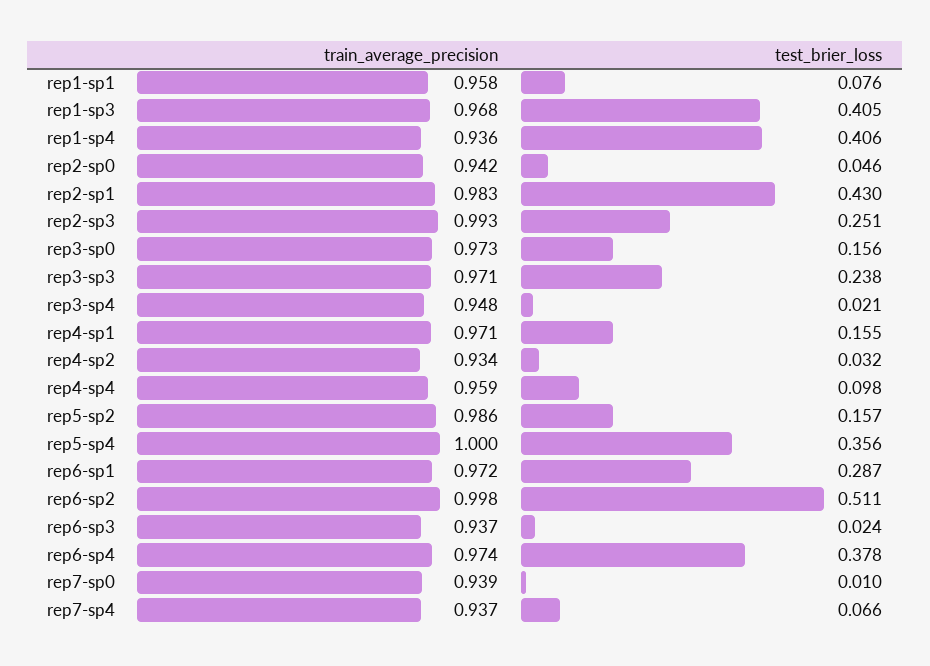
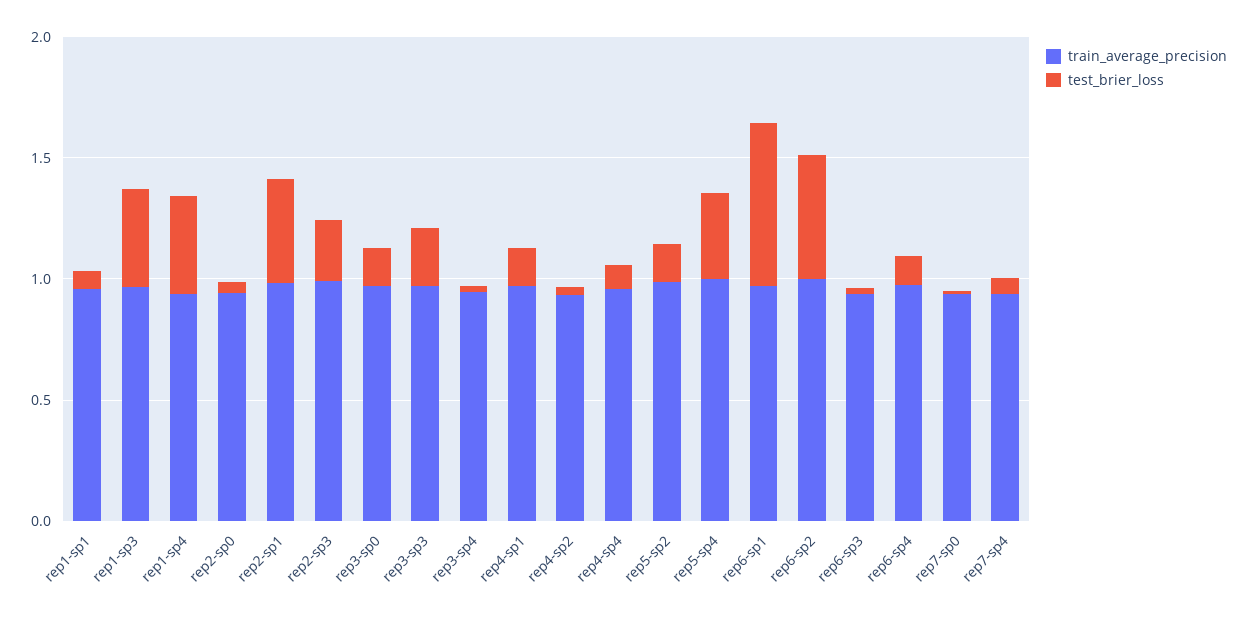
  {
    "train_average_precision": {
      "rep1-sp1": 0.958,
      "rep1-sp3": 0.968,
      "rep1-sp4": 0.936,
      "rep2-sp0": 0.942,
      "rep2-sp1": 0.983,
      "rep2-sp3": 0.993,
      "rep3-sp0": 0.973,
      "rep3-sp3": 0.971,
      "rep3-sp4": 0.948,
      "rep4-sp1": 0.971,
      "rep4-sp2": 0.934,
      "rep4-sp4": 0.959,
      "rep5-sp2": 0.986,
      "rep5-sp4": 1,
      "rep6-sp1": 0.972,
      "rep6-sp2": 0.998,
      "rep6-sp3": 0.937,
      "rep6-sp4": 0.974,
      "rep7-sp0": 0.939,
      "rep7-sp4": 0.937
    },
    "test_brier_loss": {
      "rep1-sp1": 0.076,
      "rep1-sp3": 0.405,
      "rep1-sp4": 0.406,
      "rep2-sp0": 0.046,
      "rep2-sp1": 0.43,
      "rep2-sp3": 0.251,
      "rep3-sp0": 0.156,
      "rep3-sp3": 0.238,
      "rep3-sp4": 0.021,
      "rep4-sp1": 0.155,
      "rep4-sp2": 0.032,
      "rep4-sp4": 0.098,
      "rep5-sp2": 0.157,
      "rep5-sp4": 0.356,
-     "rep6-sp1": 0.287,
+     "rep6-sp1": 0.7,
      "rep6-sp2": 0.511,
      "rep6-sp3": 0.024,
-     "rep6-sp4": 0.378,
+     "rep6-sp4": 0.1,
      "rep7-sp0": 0.01,
      "rep7-sp4": 0.066
    }
  }

